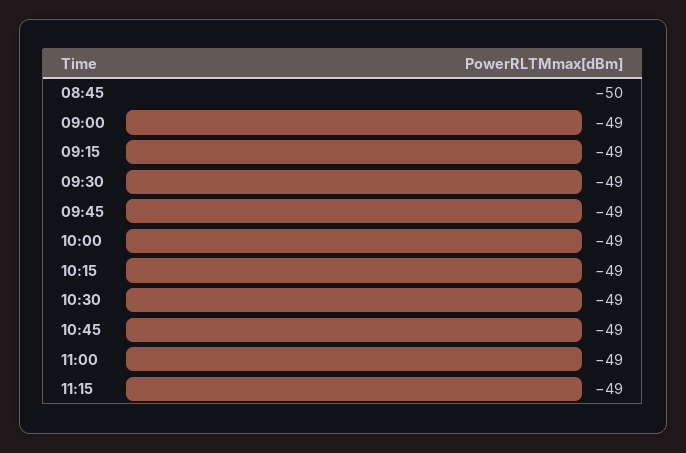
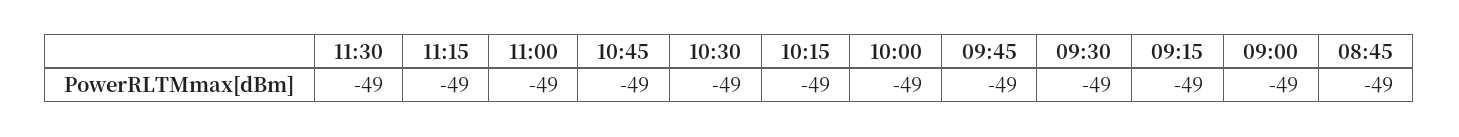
  {
-   "08:45": -50,
+   "08:45": -49,
    "09:00": -49,
    "09:15": -49,
    "09:30": -49,
    "09:45": -49,
    "10:00": -49,
    "10:15": -49,
    "10:30": -49,
    "10:45": -49,
    "11:00": -49,
-   "11:15": -49
+   "11:15": -49,
+   "11:30": -49
  }

